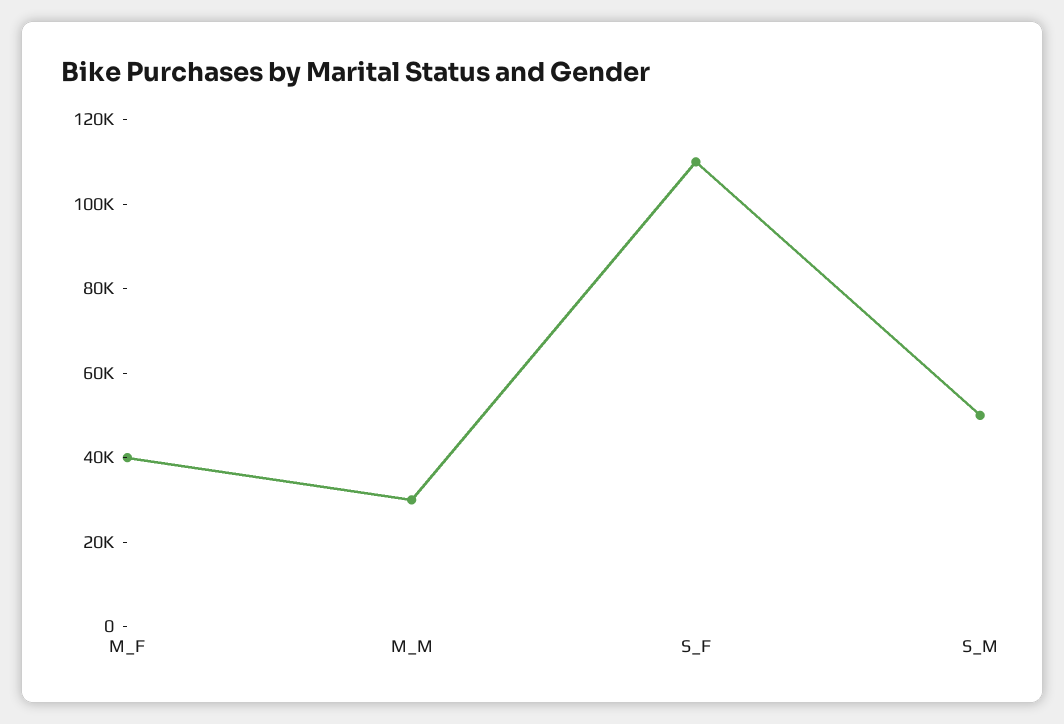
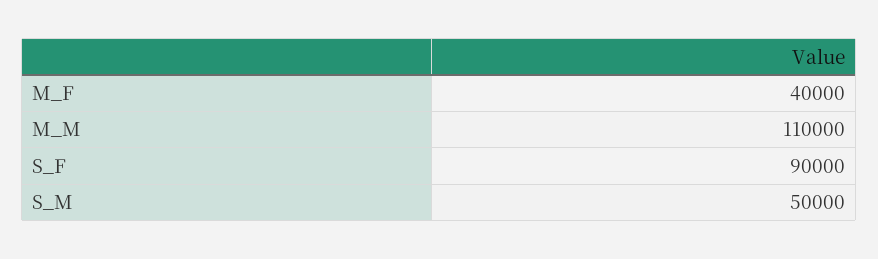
  {
    "M_F": 40000,
-   "M_M": 30000,
+   "M_M": 110000,
-   "S_F": 110000,
+   "S_F": 90000,
    "S_M": 50000
  }

